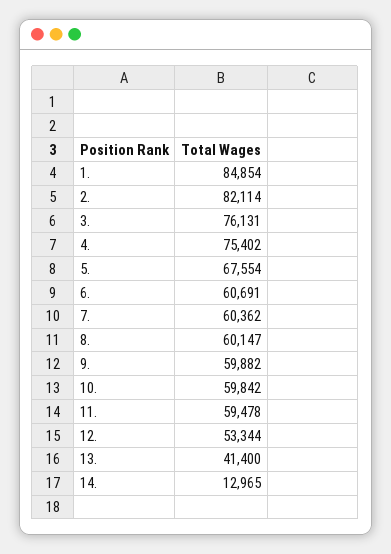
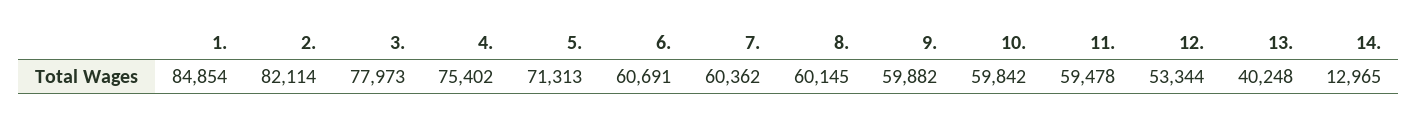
  {
    "1.": 84854,
    "2.": 82114,
-   "3.": 76131,
+   "3.": 77973,
    "4.": 75402,
-   "5.": 67554,
+   "5.": 71313,
    "6.": 60691,
    "7.": 60362,
-   "8.": 60147,
+   "8.": 60145,
    "9.": 59882,
    "10.": 59842,
    "11.": 59478,
    "12.": 53344,
-   "13.": 41400,
+   "13.": 40248,
    "14.": 12965
  }

